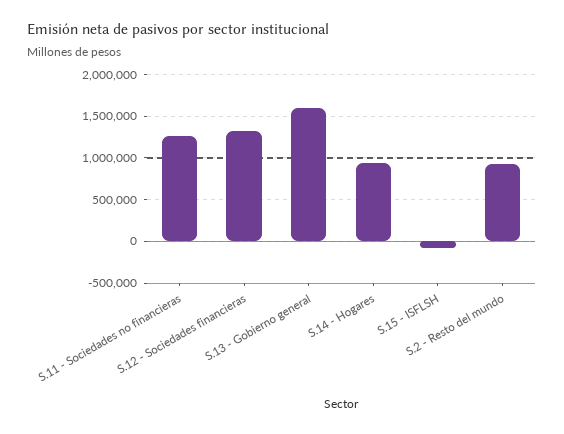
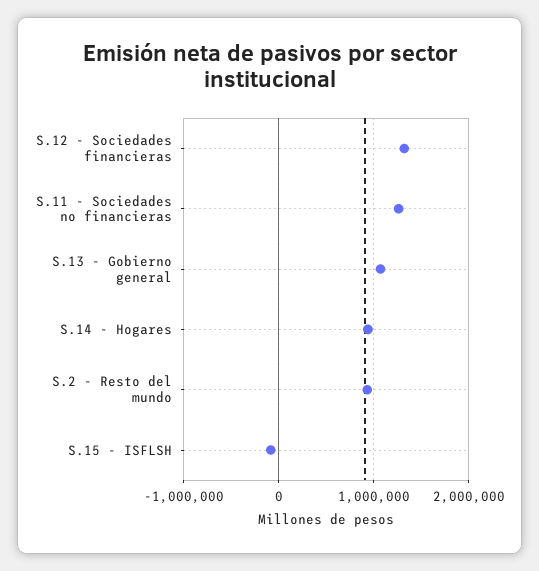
  {
    "S.11 - Sociedades no financieras": 1300000,
    "S.12 - Sociedades financieras": 1300000,
-   "S.13 - Gobierno general": 1600000,
+   "S.13 - Gobierno general": 1100000,
    "S.14 - Hogares": 900000,
    "S.15 - ISFLSH": -100000,
    "S.2 - Resto del mundo": 900000
  }

